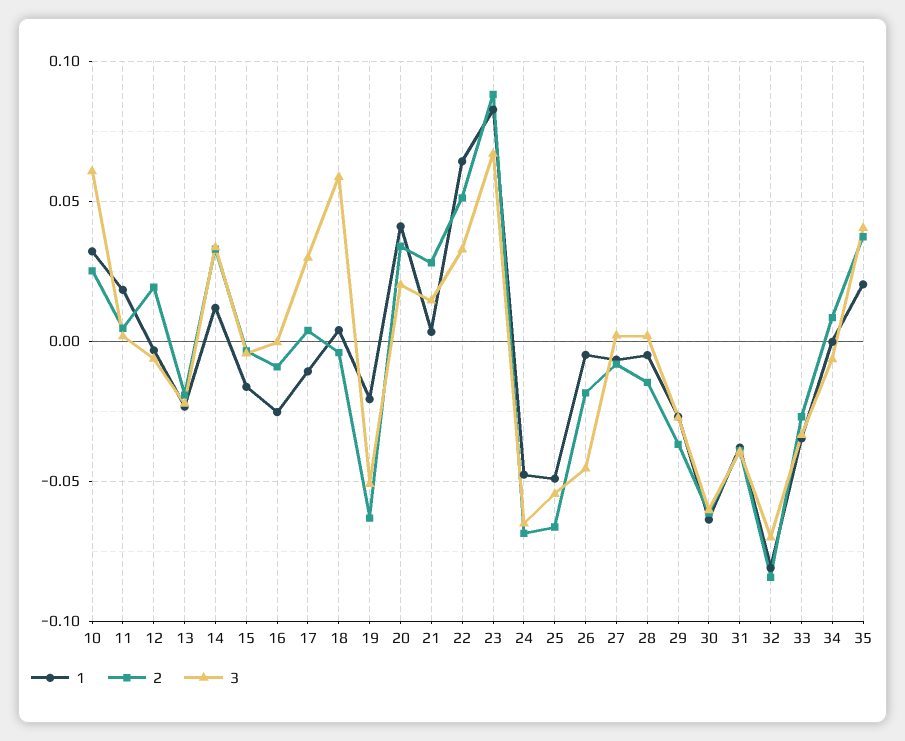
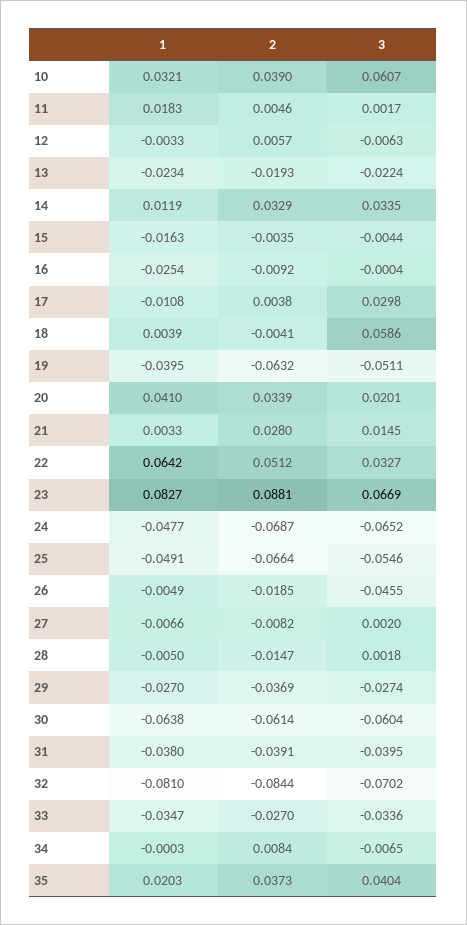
  {
    "1": {
      "10": 0.0321,
      "11": 0.0183,
      "12": -0.0033,
      "13": -0.0234,
      "14": 0.0119,
      "15": -0.0163,
      "16": -0.0254,
      "17": -0.0108,
      "18": 0.0039,
-     "19": -0.02,
+     "19": -0.0395,
      "20": 0.041,
      "21": 0.0033,
      "22": 0.0642,
      "23": 0.0827,
      "24": -0.0477,
      "25": -0.0491,
      "26": -0.0049,
      "27": -0.0066,
      "28": -0.005,
      "29": -0.027,
      "30": -0.0638,
      "31": -0.038,
      "32": -0.081,
      "33": -0.0347,
      "34": -0.0003,
      "35": 0.0203
    },
    "2": {
-     "10": 0.025,
+     "10": 0.039,
      "11": 0.0046,
-     "12": 0.02,
+     "12": 0.0057,
      "13": -0.0193,
      "14": 0.0329,
      "15": -0.0035,
      "16": -0.0092,
      "17": 0.0038,
      "18": -0.0041,
      "19": -0.0632,
      "20": 0.0339,
      "21": 0.028,
      "22": 0.0512,
      "23": 0.0881,
      "24": -0.0687,
      "25": -0.0664,
      "26": -0.0185,
      "27": -0.0082,
      "28": -0.0147,
      "29": -0.0369,
      "30": -0.0614,
      "31": -0.0391,
      "32": -0.0844,
      "33": -0.027,
      "34": 0.0084,
      "35": 0.0373
    },
    "3": {
      "10": 0.0607,
      "11": 0.0017,
      "12": -0.0063,
      "13": -0.0224,
      "14": 0.0335,
      "15": -0.0044,
      "16": -0.0004,
      "17": 0.0298,
      "18": 0.0586,
      "19": -0.0511,
      "20": 0.0201,
      "21": 0.0145,
      "22": 0.0327,
      "23": 0.0669,
      "24": -0.0652,
      "25": -0.0546,
      "26": -0.0455,
      "27": 0.002,
      "28": 0.0018,
      "29": -0.0274,
      "30": -0.0604,
      "31": -0.0395,
      "32": -0.0702,
      "33": -0.0336,
      "34": -0.0065,
      "35": 0.0404
    }
  }

